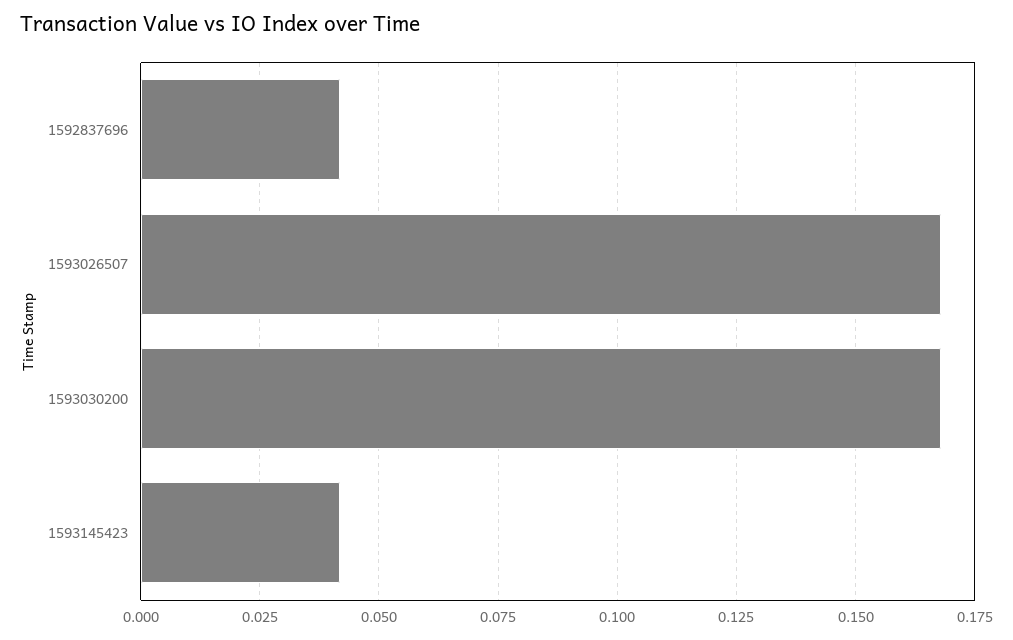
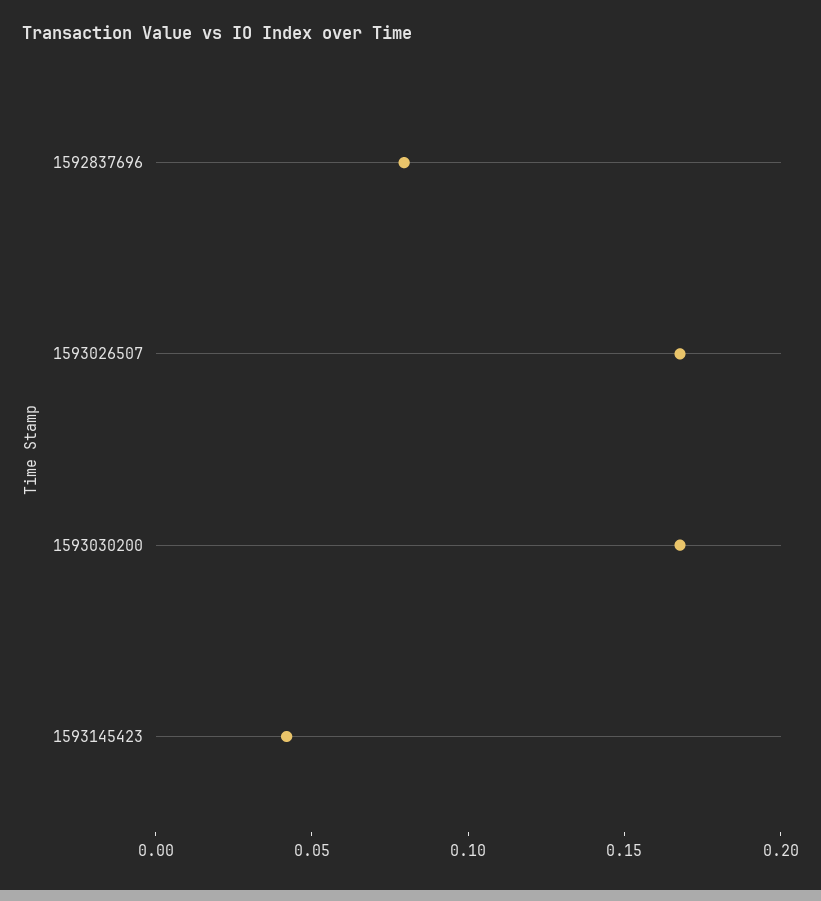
  {
-   "1592837696": 0.0425,
+   "1592837696": 0.08,
    "1593026507": 0.1675,
    "1593030200": 0.1675,
    "1593145423": 0.0425
  }

